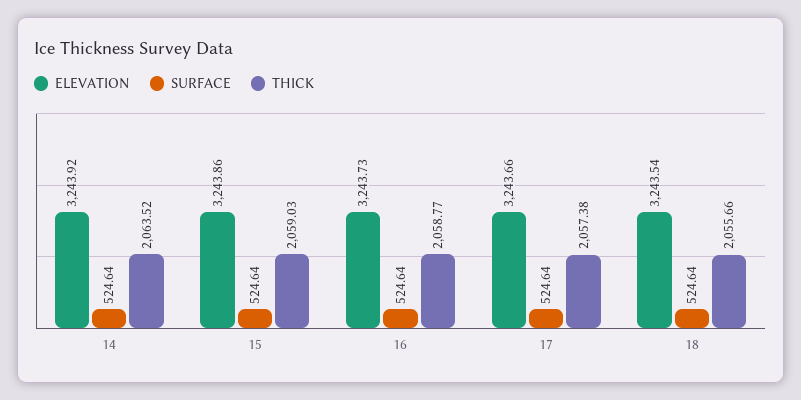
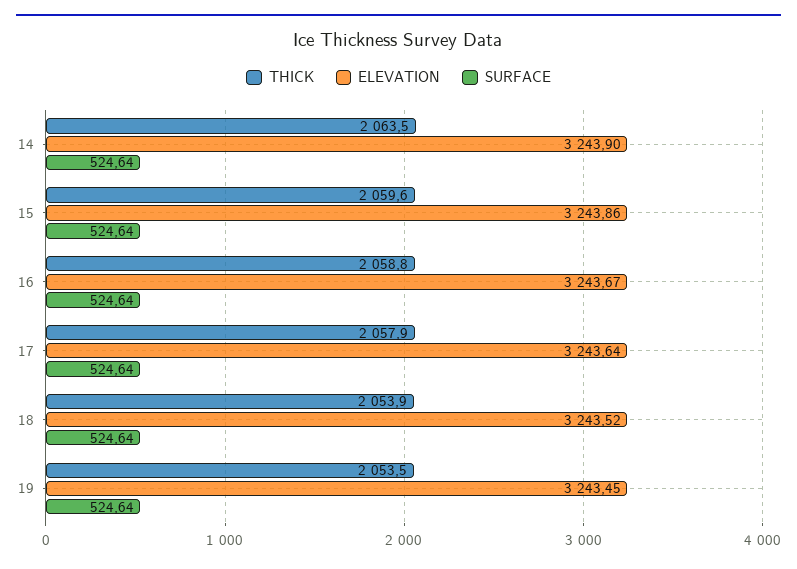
  {
    "ELEVATION": {
-     "14": 3243.92,
+     "14": 3243.9,
      "15": 3243.86,
-     "16": 3243.73,
+     "16": 3243.67,
-     "17": 3243.66,
+     "17": 3243.64,
-     "18": 3243.54
+     "18": 3243.52,
+     "19": 3243.45
    },
    "SURFACE": {
      "14": 524.64,
      "15": 524.64,
      "16": 524.64,
      "17": 524.64,
-     "18": 524.64
+     "18": 524.64,
+     "19": 524.64
    },
    "THICK": {
      "14": 2063.52,
-     "15": 2059.03,
+     "15": 2059.6,
      "16": 2058.77,
-     "17": 2057.38,
+     "17": 2057.9,
-     "18": 2055.66
+     "18": 2053.9,
+     "19": 2053.5
    }
  }

